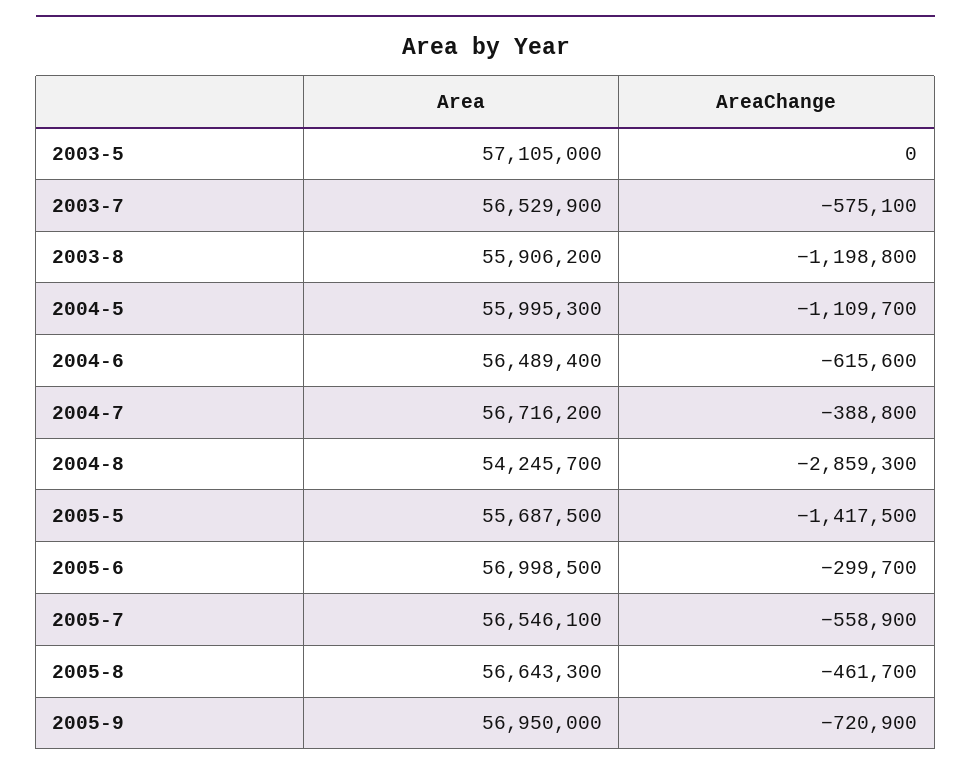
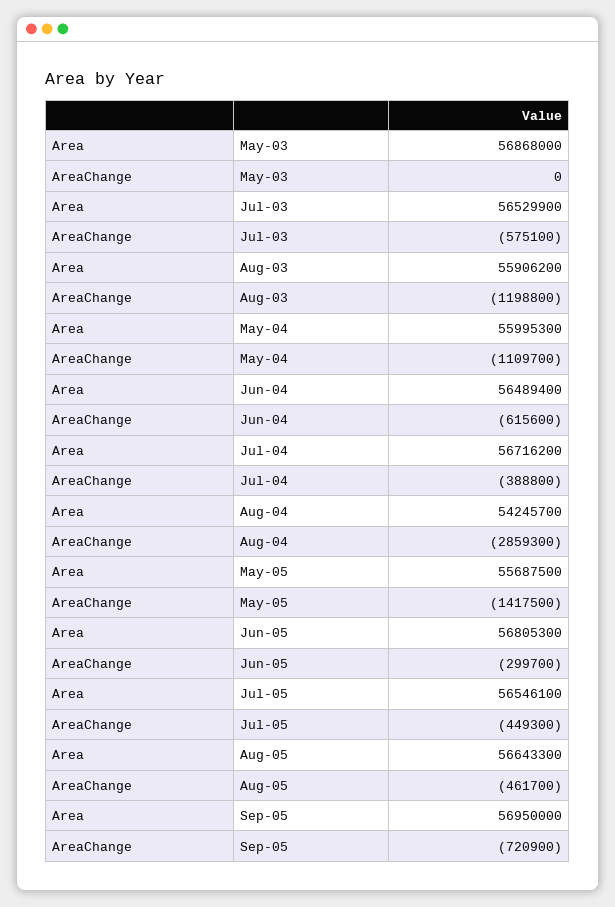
  {
    "Area": {
-     "2003-5": 57105000,
+     "2003-5": 56868000,
      "2003-7": 56529900,
      "2003-8": 55906200,
      "2004-5": 55995300,
      "2004-6": 56489400,
      "2004-7": 56716200,
      "2004-8": 54245700,
      "2005-5": 55687500,
-     "2005-6": 56998500,
+     "2005-6": 56805300,
      "2005-7": 56546100,
      "2005-8": 56643300,
      "2005-9": 56950000
    },
    "AreaChange": {
      "2003-5": 0,
      "2003-7": -575100,
      "2003-8": -1198800,
      "2004-5": -1109700,
      "2004-6": -615600,
      "2004-7": -388800,
      "2004-8": -2859300,
      "2005-5": -1417500,
      "2005-6": -299700,
-     "2005-7": -558900,
+     "2005-7": -449300,
      "2005-8": -461700,
      "2005-9": -720900
    }
  }

